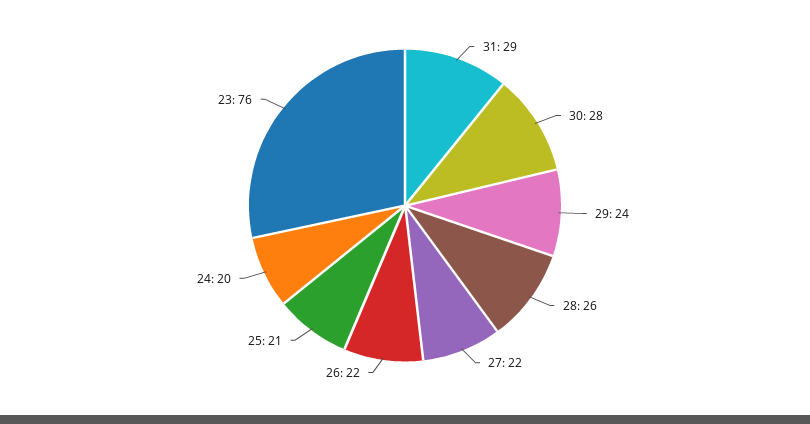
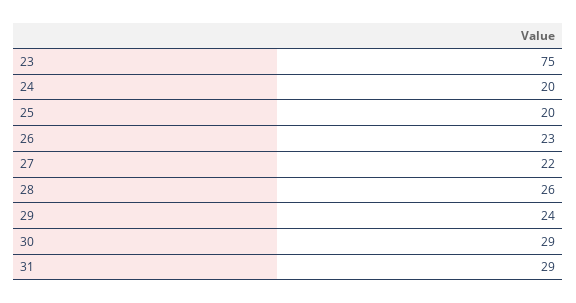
  {
    "31": 29,
-   "30": 28,
+   "30": 29,
    "29": 24,
    "28": 26,
    "27": 22,
-   "26": 22,
+   "26": 23,
-   "25": 21,
+   "25": 20,
    "24": 20,
-   "23": 76
+   "23": 75
  }

